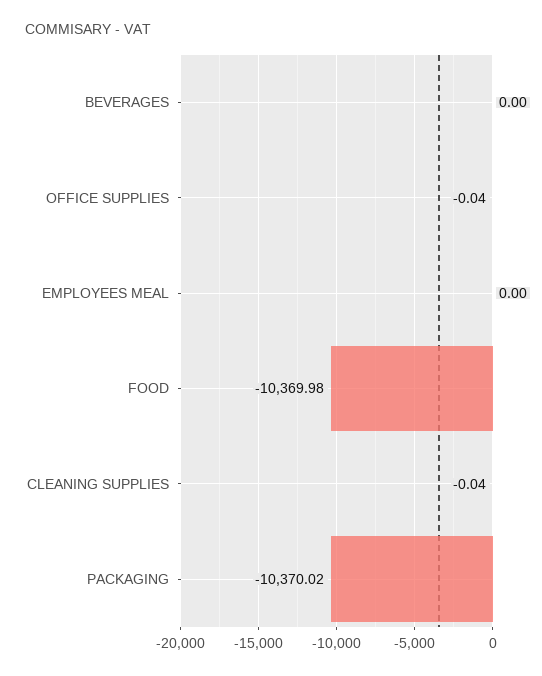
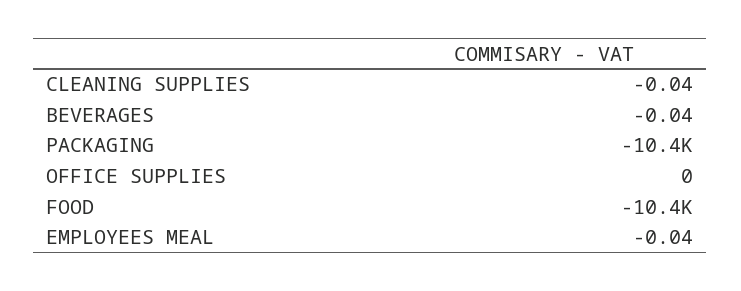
  {
-   "BEVERAGES": 0,
+   "BEVERAGES": -0.04,
-   "OFFICE SUPPLIES": -0.04,
+   "OFFICE SUPPLIES": 0,
-   "EMPLOYEES MEAL": 0,
+   "EMPLOYEES MEAL": -0.04,
    "FOOD": -10369.98,
    "CLEANING SUPPLIES": -0.04,
    "PACKAGING": -10370.02
  }

